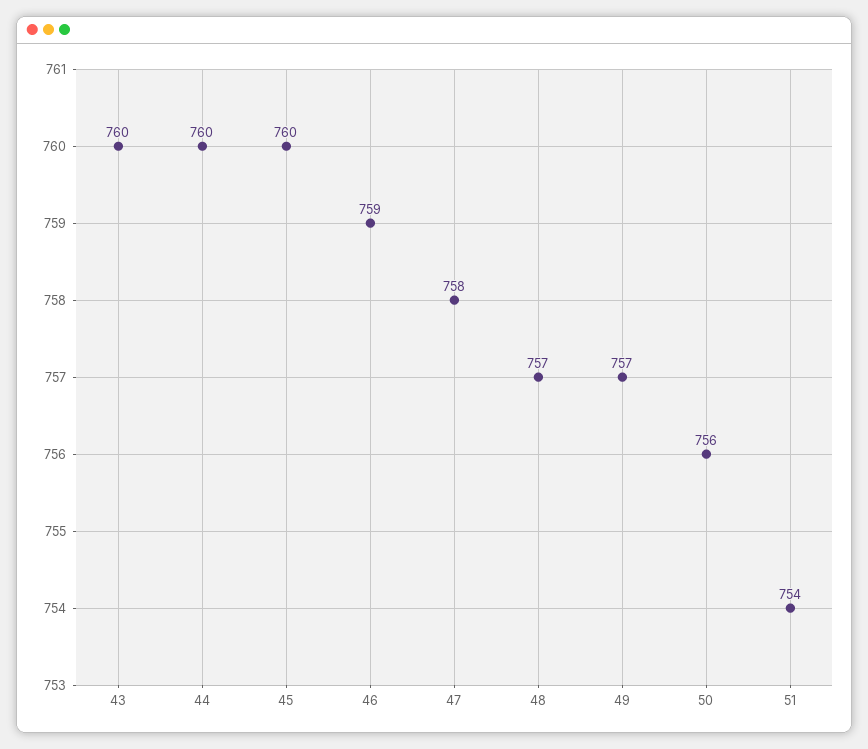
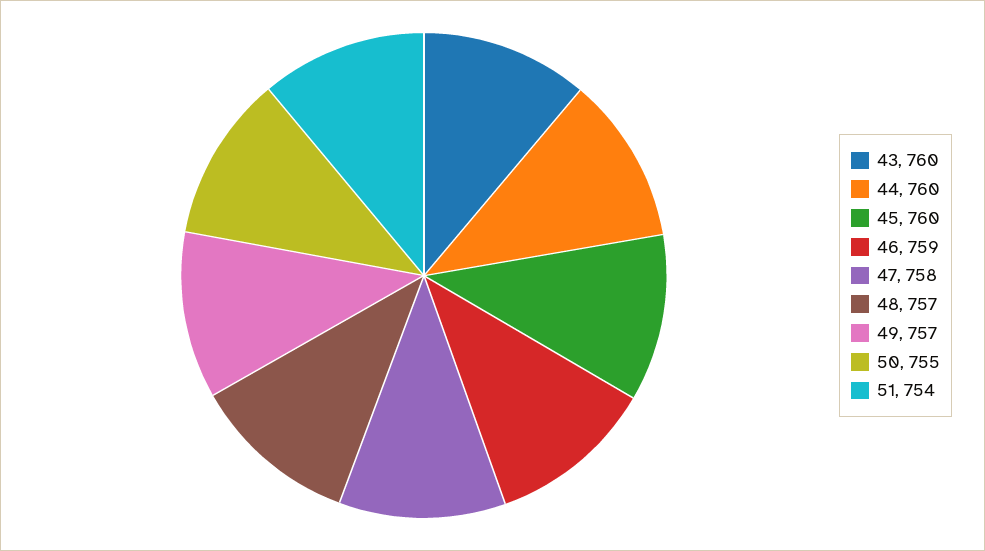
  {
    "43": 760,
    "44": 760,
    "45": 760,
    "46": 759,
    "47": 758,
    "48": 757,
    "49": 757,
-   "50": 756,
+   "50": 755,
    "51": 754
  }

